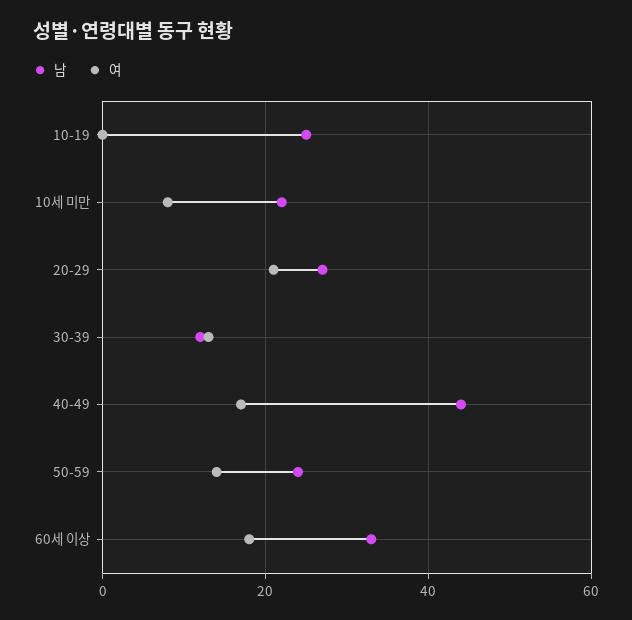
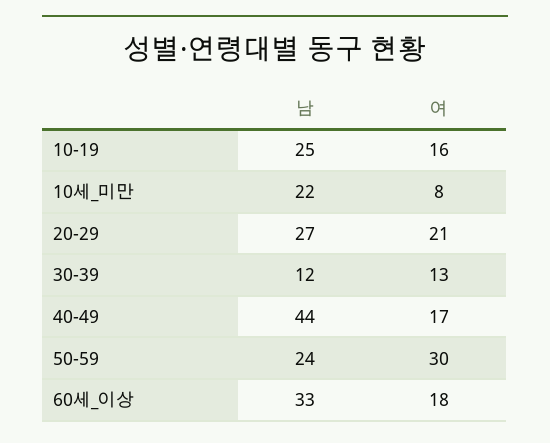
  {
    "남": {
      "10-19": 25,
      "10세 미만": 22,
      "20-29": 27,
      "30-39": 12,
      "40-49": 44,
      "50-59": 24,
      "60세 이상": 33
    },
    "여": {
-     "10-19": 0,
+     "10-19": 16,
      "10세 미만": 8,
      "20-29": 21,
      "30-39": 13,
      "40-49": 17,
-     "50-59": 15,
+     "50-59": 30,
      "60세 이상": 18
    }
  }

